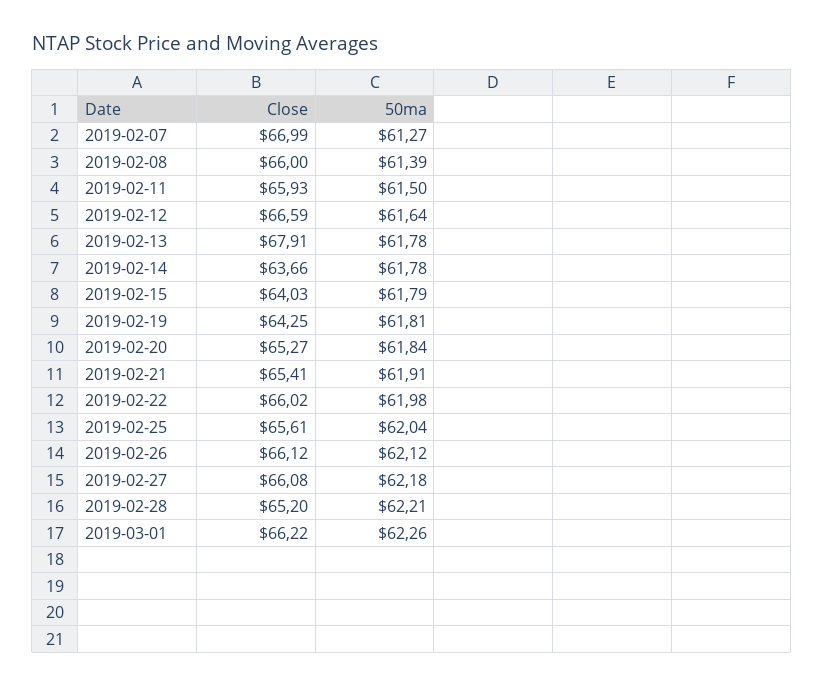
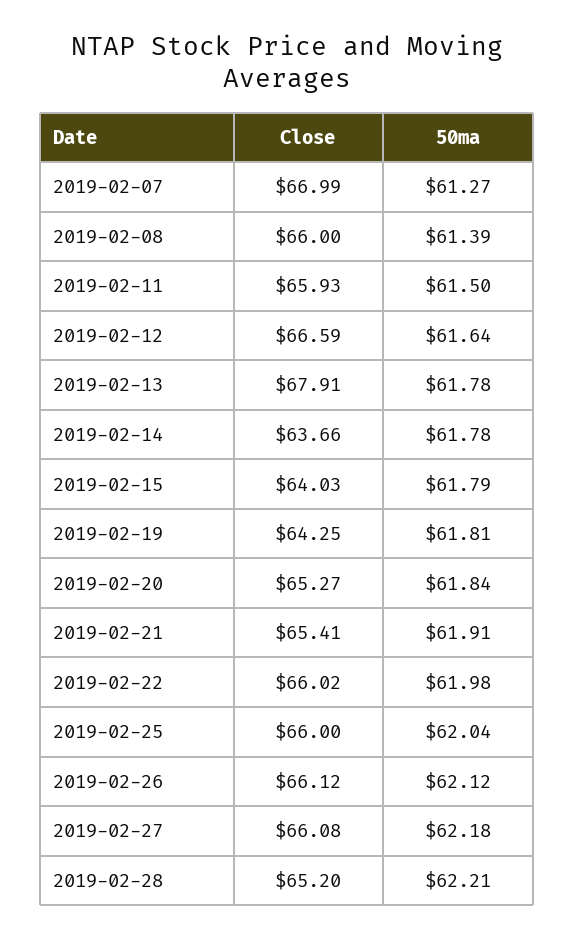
  {
    "Close": {
      "2019-02-07": 66.99,
      "2019-02-08": 66,
      "2019-02-11": 65.93,
      "2019-02-12": 66.59,
      "2019-02-13": 67.91,
      "2019-02-14": 63.66,
      "2019-02-15": 64.03,
      "2019-02-19": 64.25,
      "2019-02-20": 65.27,
      "2019-02-21": 65.41,
      "2019-02-22": 66.02,
-     "2019-02-25": 65.61,
+     "2019-02-25": 66,
      "2019-02-26": 66.12,
      "2019-02-27": 66.08,
-     "2019-02-28": 65.2,
+     "2019-02-28": 65.2
-     "2019-03-01": 66.22
    },
    "50ma": {
      "2019-02-07": 61.27,
      "2019-02-08": 61.39,
      "2019-02-11": 61.5,
      "2019-02-12": 61.64,
      "2019-02-13": 61.78,
      "2019-02-14": 61.78,
      "2019-02-15": 61.79,
      "2019-02-19": 61.81,
      "2019-02-20": 61.84,
      "2019-02-21": 61.91,
      "2019-02-22": 61.98,
      "2019-02-25": 62.04,
      "2019-02-26": 62.12,
      "2019-02-27": 62.18,
-     "2019-02-28": 62.21,
+     "2019-02-28": 62.21
-     "2019-03-01": 62.26
    }
  }

